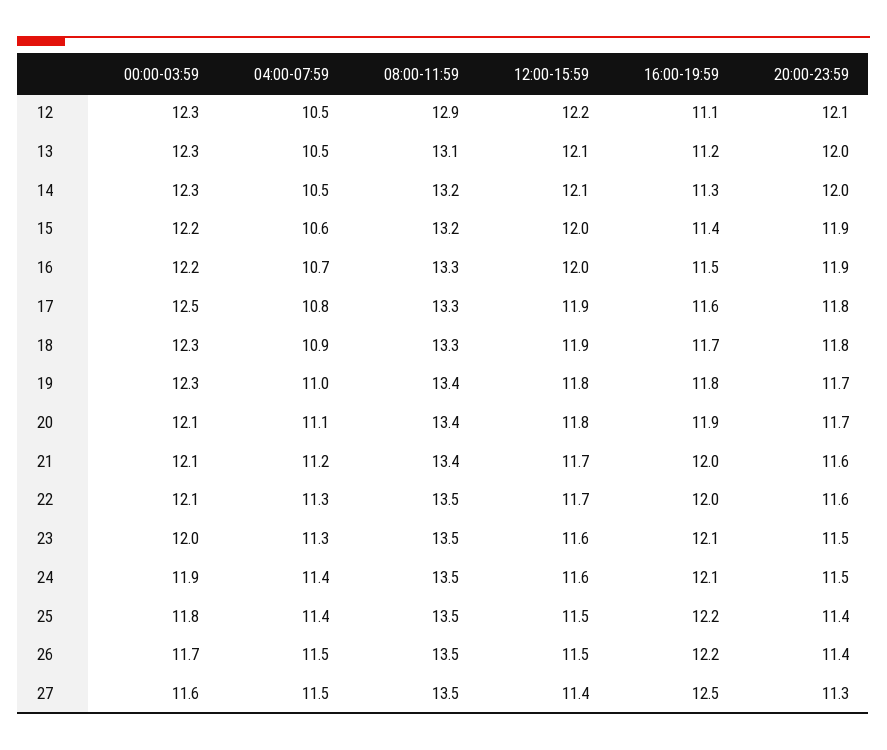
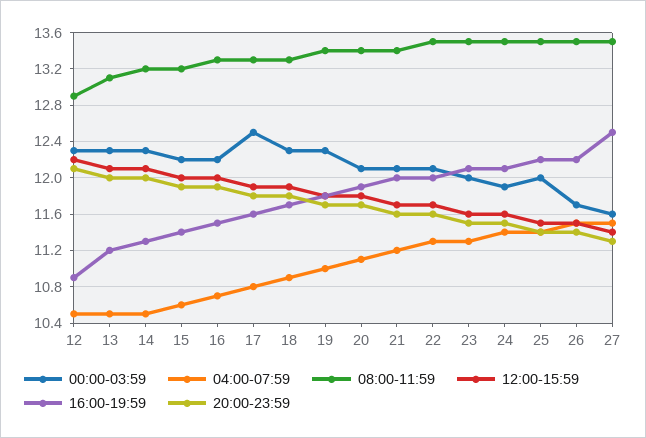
  {
    "00:00-03:59": {
      "12": 12.3,
      "13": 12.3,
      "14": 12.3,
      "15": 12.2,
      "16": 12.2,
      "17": 12.5,
      "18": 12.3,
      "19": 12.3,
      "20": 12.1,
      "21": 12.1,
      "22": 12.1,
      "23": 12,
      "24": 11.9,
-     "25": 11.8,
+     "25": 12,
      "26": 11.7,
      "27": 11.6
    },
    "04:00-07:59": {
      "12": 10.5,
      "13": 10.5,
      "14": 10.5,
      "15": 10.6,
      "16": 10.7,
      "17": 10.8,
      "18": 10.9,
      "19": 11,
      "20": 11.1,
      "21": 11.2,
      "22": 11.3,
      "23": 11.3,
      "24": 11.4,
      "25": 11.4,
      "26": 11.5,
      "27": 11.5
    },
    "08:00-11:59": {
      "12": 12.9,
      "13": 13.1,
      "14": 13.2,
      "15": 13.2,
      "16": 13.3,
      "17": 13.3,
      "18": 13.3,
      "19": 13.4,
      "20": 13.4,
      "21": 13.4,
      "22": 13.5,
      "23": 13.5,
      "24": 13.5,
      "25": 13.5,
      "26": 13.5,
      "27": 13.5
    },
    "12:00-15:59": {
      "12": 12.2,
      "13": 12.1,
      "14": 12.1,
      "15": 12,
      "16": 12,
      "17": 11.9,
      "18": 11.9,
      "19": 11.8,
      "20": 11.8,
      "21": 11.7,
      "22": 11.7,
      "23": 11.6,
      "24": 11.6,
      "25": 11.5,
      "26": 11.5,
      "27": 11.4
    },
    "16:00-19:59": {
-     "12": 11.1,
+     "12": 10.9,
      "13": 11.2,
      "14": 11.3,
      "15": 11.4,
      "16": 11.5,
      "17": 11.6,
      "18": 11.7,
      "19": 11.8,
      "20": 11.9,
      "21": 12,
      "22": 12,
      "23": 12.1,
      "24": 12.1,
      "25": 12.2,
      "26": 12.2,
      "27": 12.5
    },
    "20:00-23:59": {
      "12": 12.1,
      "13": 12,
      "14": 12,
      "15": 11.9,
      "16": 11.9,
      "17": 11.8,
      "18": 11.8,
      "19": 11.7,
      "20": 11.7,
      "21": 11.6,
      "22": 11.6,
      "23": 11.5,
      "24": 11.5,
      "25": 11.4,
      "26": 11.4,
      "27": 11.3
    }
  }

